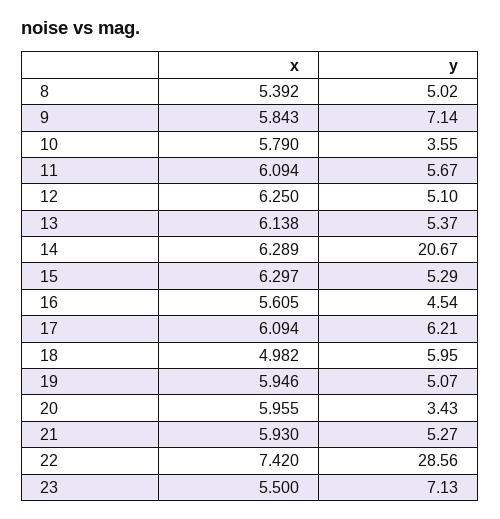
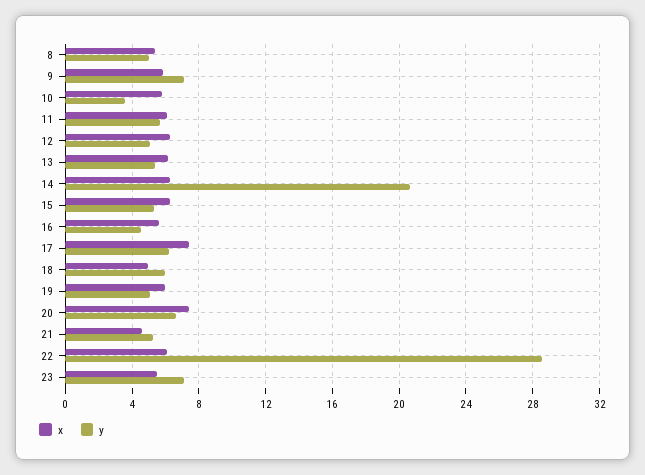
  {
    "x": {
      "8": 5.392,
      "9": 5.843,
      "10": 5.79,
      "11": 6.094,
      "12": 6.25,
      "13": 6.138,
      "14": 6.289,
      "15": 6.297,
      "16": 5.605,
-     "17": 6.094,
+     "17": 7.5,
      "18": 4.982,
      "19": 5.946,
-     "20": 5.955,
+     "20": 7.5,
-     "21": 5.93,
+     "21": 4.5,
-     "22": 7.42,
+     "22": 6,
      "23": 5.5
    },
    "y": {
      "8": 5.02,
      "9": 7.14,
      "10": 3.55,
      "11": 5.67,
      "12": 5.1,
      "13": 5.37,
      "14": 20.67,
      "15": 5.29,
      "16": 4.54,
      "17": 6.21,
      "18": 5.95,
      "19": 5.07,
-     "20": 3.43,
+     "20": 6.5,
      "21": 5.27,
      "22": 28.56,
      "23": 7.13
    }
  }

